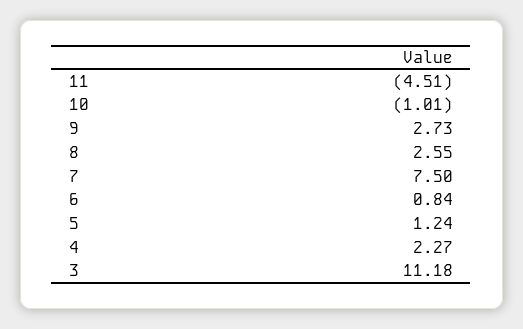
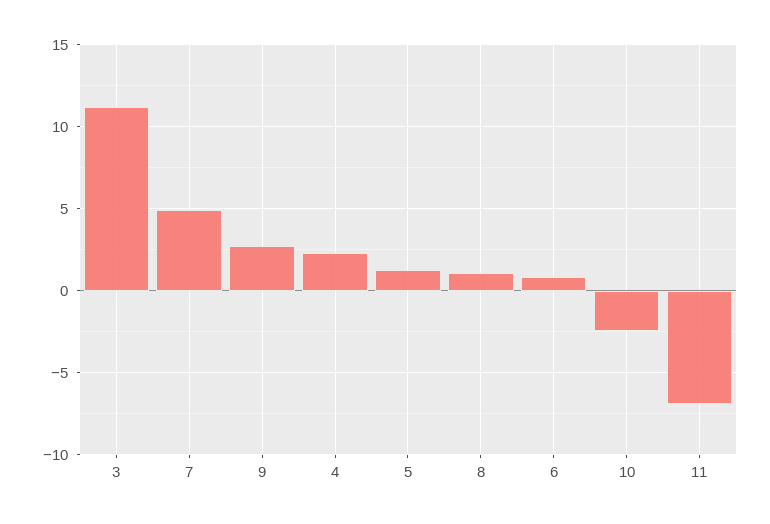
  {
-   "11": -4.51,
+   "11": -7,
-   "10": -1.01,
+   "10": -2.5,
    "9": 2.73,
-   "8": 2.55,
+   "8": 1,
-   "7": 7.5,
+   "7": 5,
    "6": 0.84,
    "5": 1.24,
    "4": 2.27,
    "3": 11.18
  }

